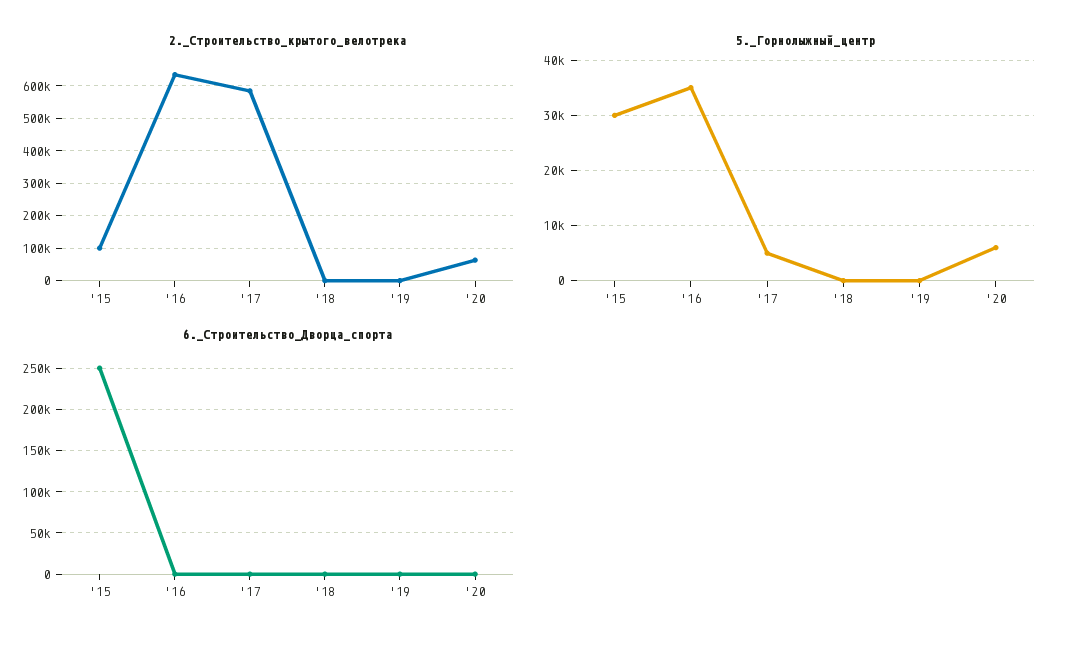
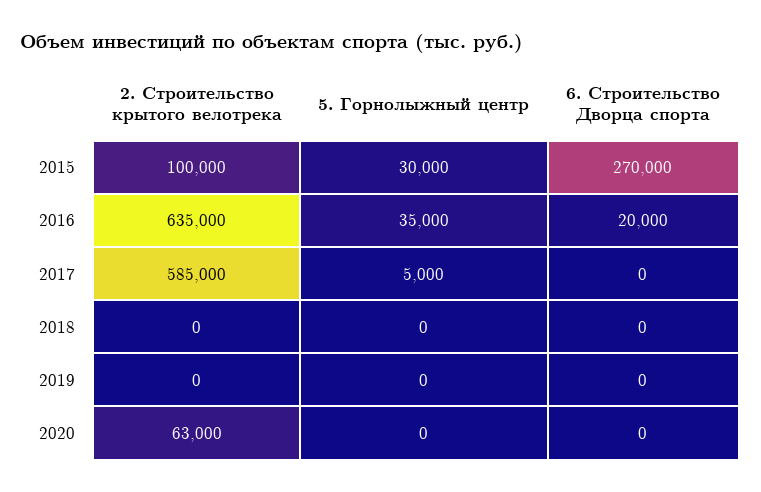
  {
    "2._Строительство_крытого_велотрека": {
      "'15": 100000,
      "'16": 635000,
      "'17": 585000,
      "'18": 0,
      "'19": 0,
      "'20": 63000
    },
    "5._Горнолыжный_центр": {
      "'15": 30000,
      "'16": 35000,
      "'17": 5000,
      "'18": 0,
      "'19": 0,
-     "'20": 6000
+     "'20": 0
    },
    "6._Строительство_Дворца_спорта": {
-     "'15": 250000,
+     "'15": 270000,
-     "'16": 0,
+     "'16": 20000,
      "'17": 0,
      "'18": 0,
      "'19": 0,
      "'20": 0
    }
  }

